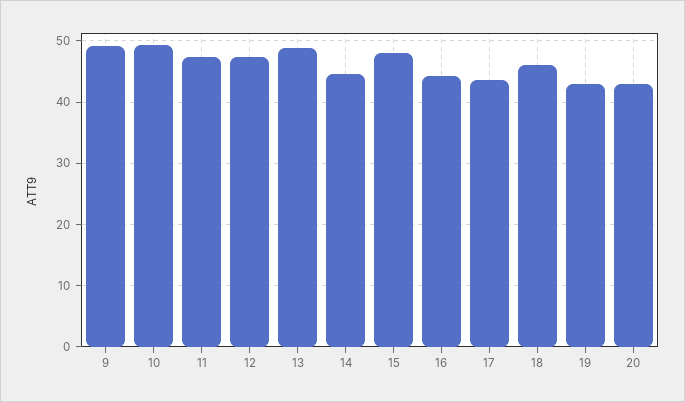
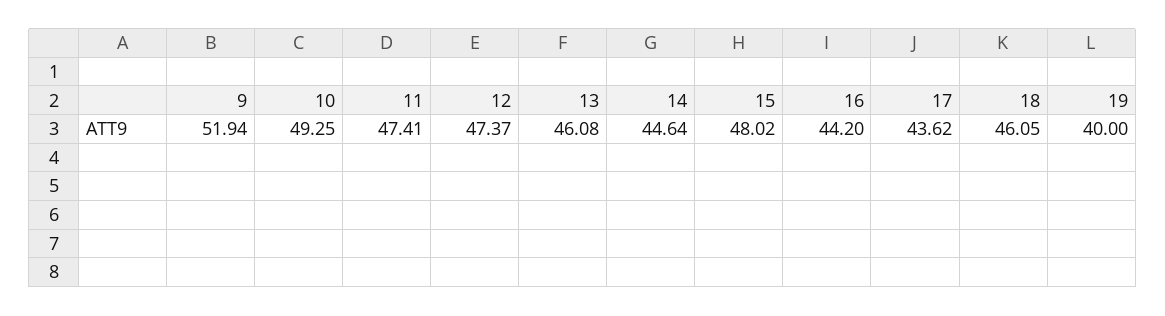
  {
-   "9": 49,
+   "9": 51.94,
    "10": 49.25,
    "11": 47.41,
    "12": 47.37,
-   "13": 49,
+   "13": 46.08,
    "14": 44.64,
    "15": 48.02,
    "16": 44.2,
    "17": 43.62,
    "18": 46.05,
-   "19": 43,
+   "19": 40
-   "20": 43
  }

